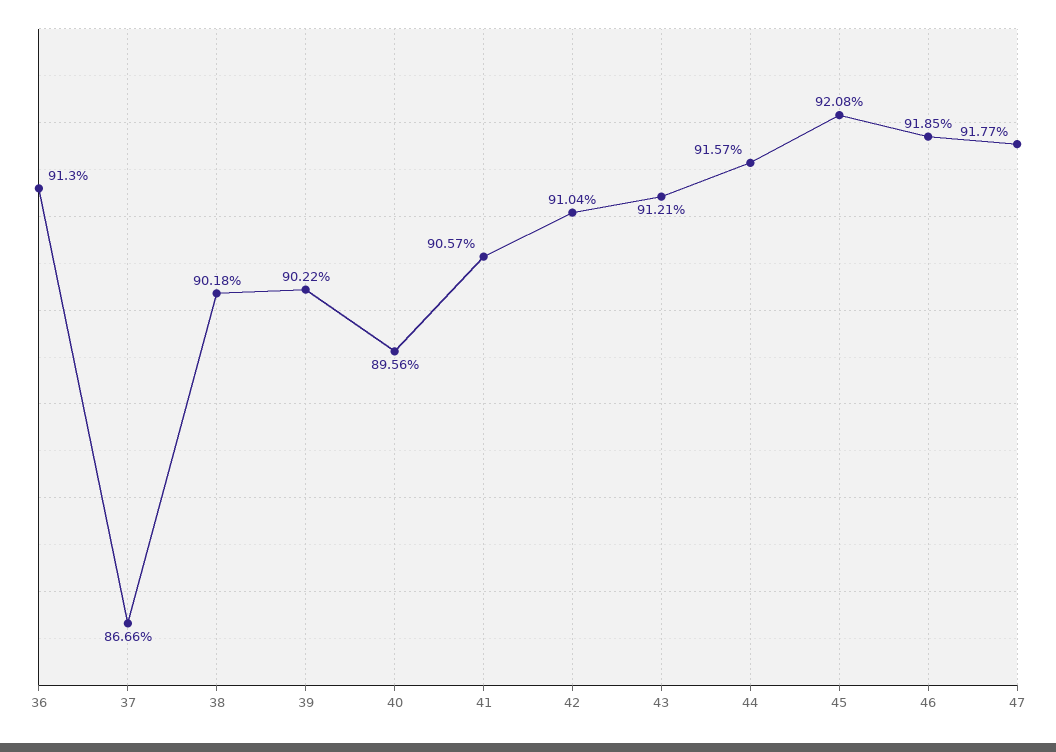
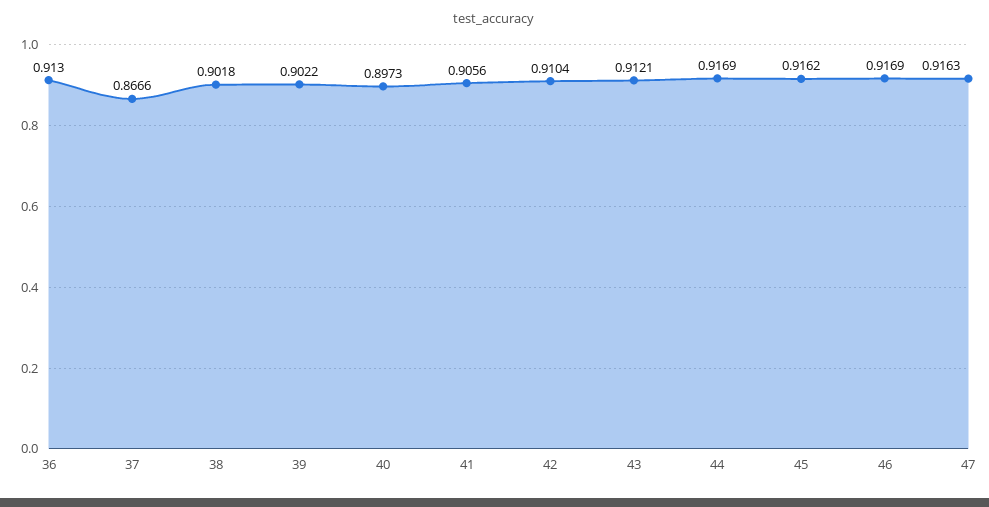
  {
    "36": 0.913,
    "37": 0.8666,
    "38": 0.9018,
    "39": 0.9022,
-   "40": 0.8956,
+   "40": 0.8973,
-   "41": 0.9057,
+   "41": 0.9056,
    "42": 0.9104,
    "43": 0.9121,
-   "44": 0.9157,
+   "44": 0.9169,
-   "45": 0.9208,
+   "45": 0.9162,
-   "46": 0.9185,
+   "46": 0.9169,
-   "47": 0.9177
+   "47": 0.9163
  }

